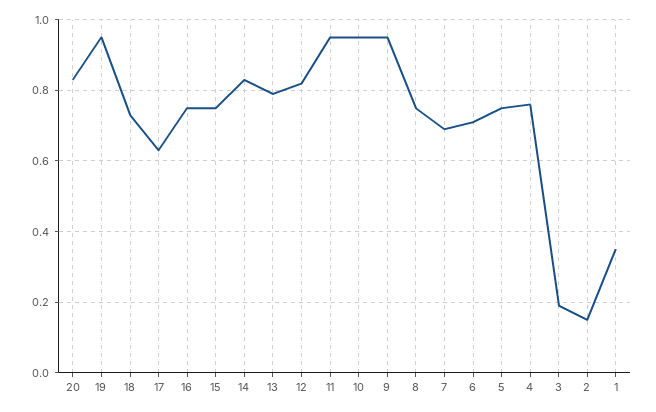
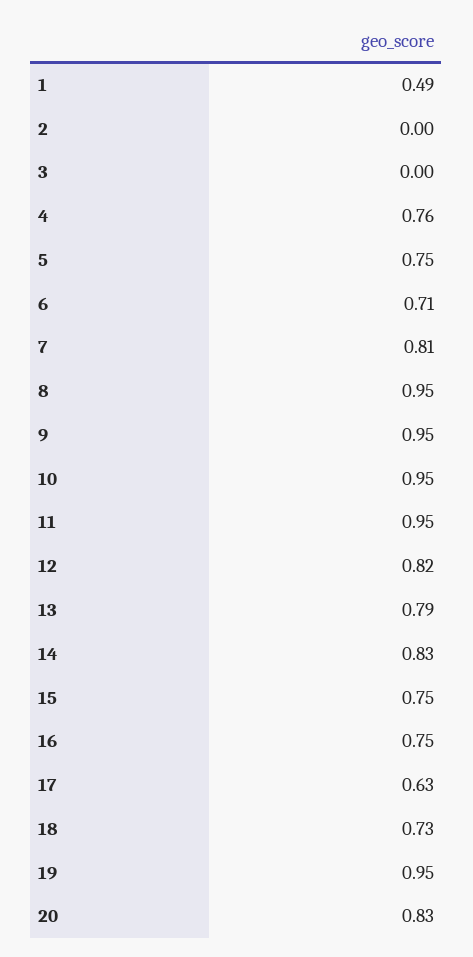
  {
    "20": 0.83,
    "19": 0.95,
    "18": 0.73,
    "17": 0.63,
    "16": 0.75,
    "15": 0.75,
    "14": 0.83,
    "13": 0.79,
    "12": 0.82,
    "11": 0.95,
    "10": 0.95,
    "9": 0.95,
-   "8": 0.75,
+   "8": 0.95,
-   "7": 0.7,
+   "7": 0.81,
    "6": 0.71,
    "5": 0.75,
    "4": 0.76,
-   "3": 0.2,
+   "3": 0,
-   "2": 0.15,
+   "2": 0,
-   "1": 0.35
+   "1": 0.49
  }

